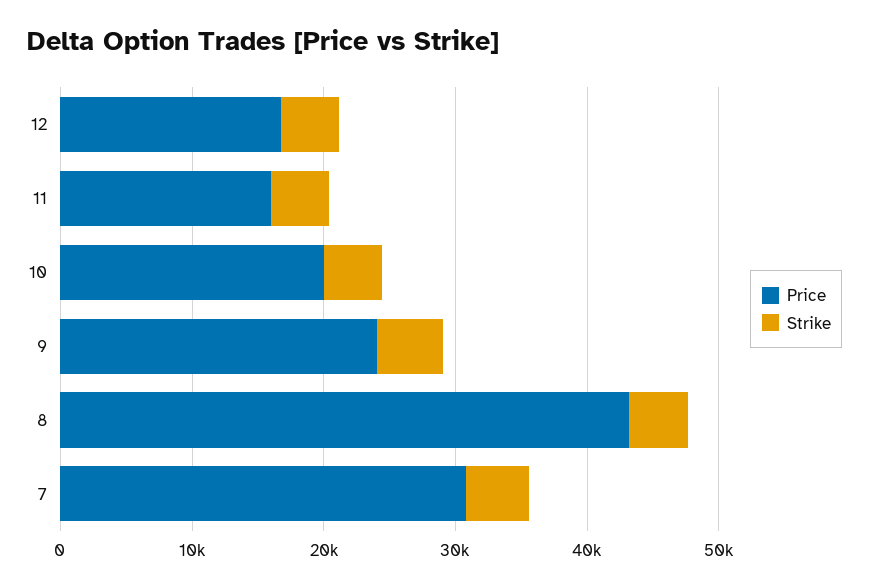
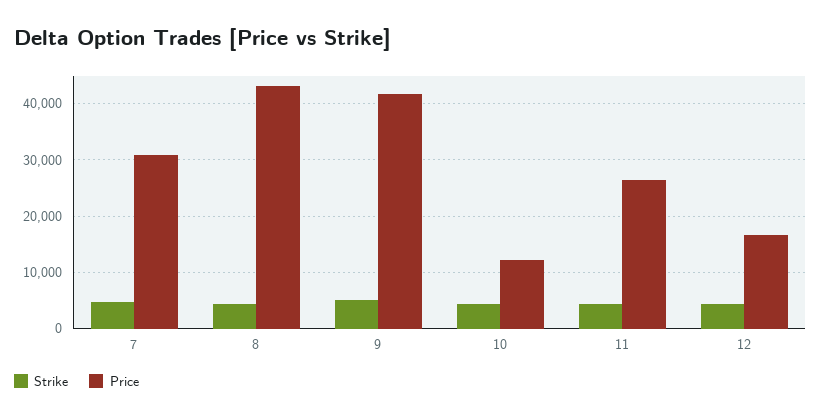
  {
    "Price": {
      "12": 16000,
-     "11": 16000,
+     "11": 26000,
-     "10": 20000,
+     "10": 12000,
-     "9": 24000,
+     "9": 42000,
      "8": 44000,
      "7": 30000
    },
    "Strike": {
      "12": 4000,
      "11": 4000,
      "10": 4000,
      "9": 6000,
      "8": 4000,
      "7": 4000
    }
  }

